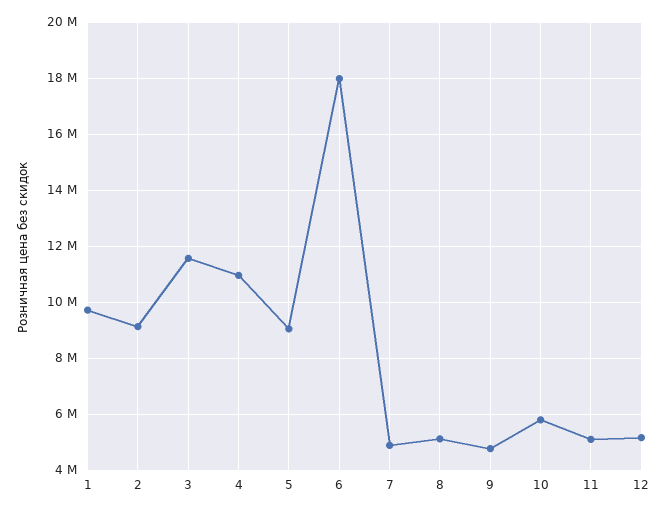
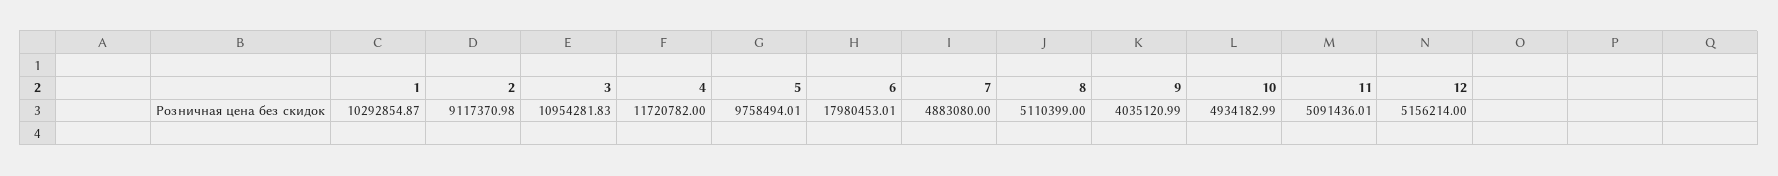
  {
-   "1": 9750000,
+   "1": 10292854.87,
    "2": 9117370.98,
-   "3": 11500000,
+   "3": 10954281.83,
-   "4": 11000000,
+   "4": 11720782,
-   "5": 9000000,
+   "5": 9758494.01,
    "6": 17980453.01,
    "7": 4883080,
    "8": 5110399,
-   "9": 4750000,
+   "9": 4035120.99,
-   "10": 5750000,
+   "10": 4934182.99,
    "11": 5091436.01,
    "12": 5156214
  }

